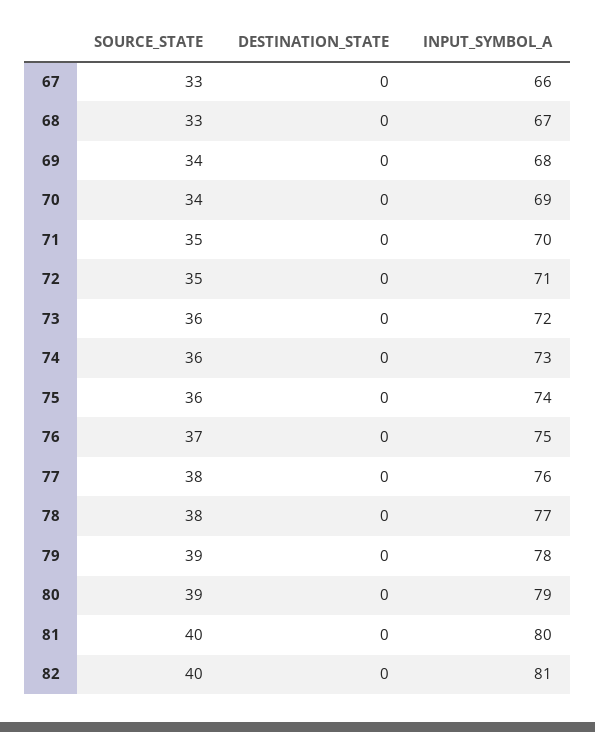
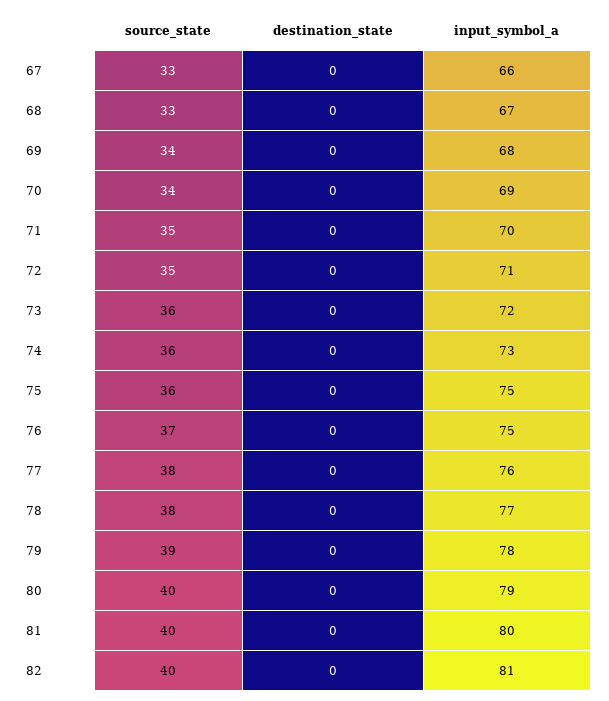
  {
    "SOURCE_STATE": {
      "67": 33,
      "68": 33,
      "69": 34,
      "70": 34,
      "71": 35,
      "72": 35,
      "73": 36,
      "74": 36,
      "75": 36,
      "76": 37,
      "77": 38,
      "78": 38,
      "79": 39,
-     "80": 39,
+     "80": 40,
      "81": 40,
      "82": 40
    },
    "DESTINATION_STATE": {
      "67": 0,
      "68": 0,
      "69": 0,
      "70": 0,
      "71": 0,
      "72": 0,
      "73": 0,
      "74": 0,
      "75": 0,
      "76": 0,
      "77": 0,
      "78": 0,
      "79": 0,
      "80": 0,
      "81": 0,
      "82": 0
    },
    "INPUT_SYMBOL_A": {
      "67": 66,
      "68": 67,
      "69": 68,
      "70": 69,
      "71": 70,
      "72": 71,
      "73": 72,
      "74": 73,
-     "75": 74,
+     "75": 75,
      "76": 75,
      "77": 76,
      "78": 77,
      "79": 78,
      "80": 79,
      "81": 80,
      "82": 81
    }
  }

